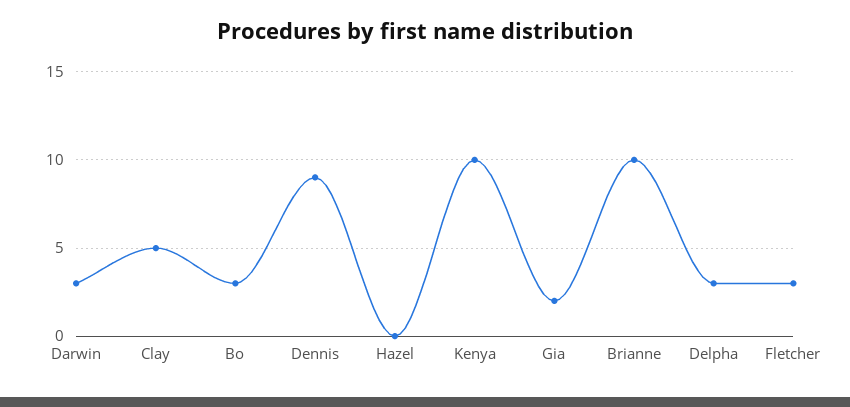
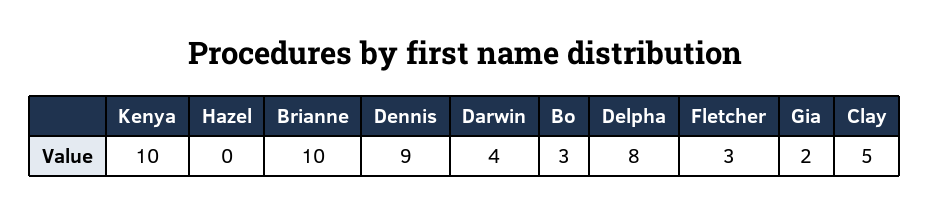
  {
-   "Darwin": 3,
+   "Darwin": 4,
    "Clay": 5,
    "Bo": 3,
    "Dennis": 9,
    "Hazel": 0,
    "Kenya": 10,
    "Gia": 2,
    "Brianne": 10,
-   "Delpha": 3,
+   "Delpha": 8,
    "Fletcher": 3
  }

